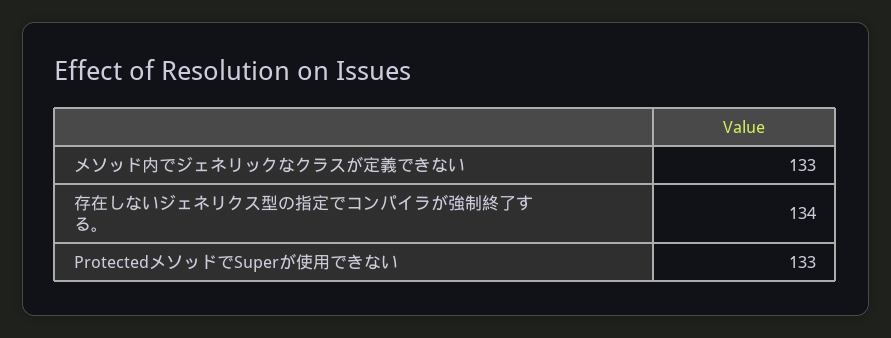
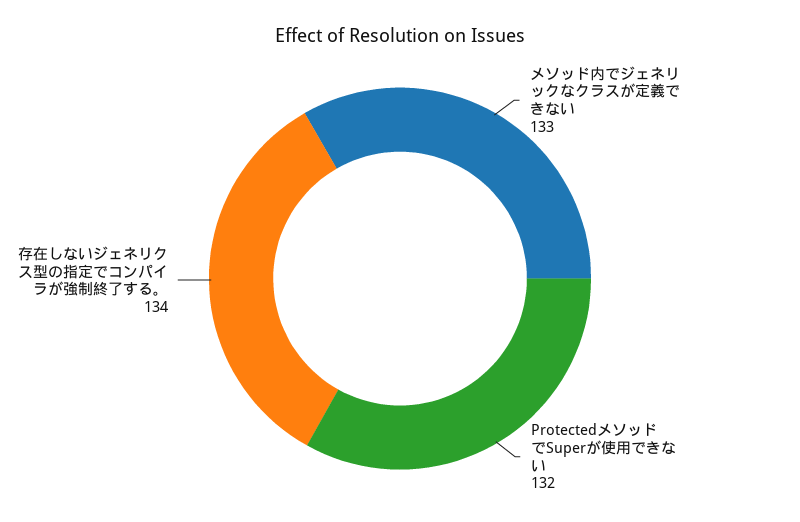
  {
    "メソッド内でジェネリックなクラスが定義できない": 133,
    "存在しないジェネリクス型の指定でコンパイラが強制終了する。": 134,
-   "ProtectedメソッドでSuperが使用できない": 133
+   "ProtectedメソッドでSuperが使用できない": 132
  }

